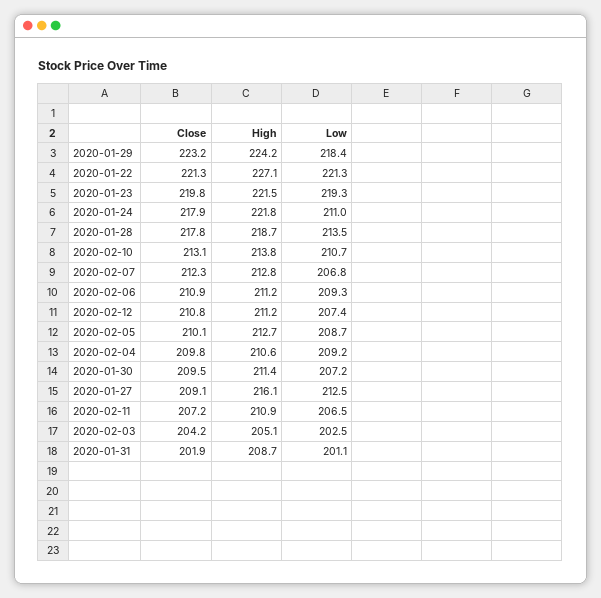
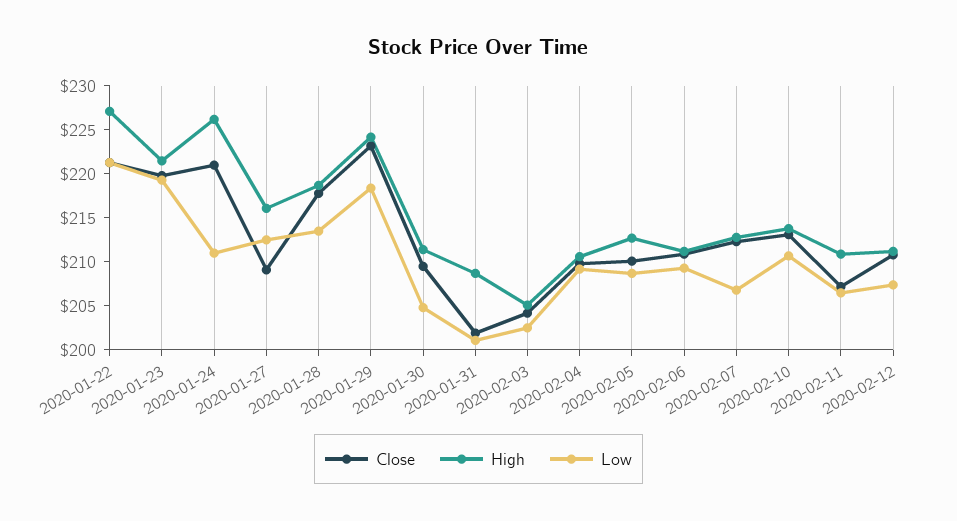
  {
    "Close": {
      "2020-01-29": 223.2,
      "2020-01-22": 221.3,
      "2020-01-23": 219.8,
-     "2020-01-24": 217.9,
+     "2020-01-24": 221,
      "2020-01-28": 217.8,
      "2020-02-10": 213.1,
      "2020-02-07": 212.3,
      "2020-02-06": 210.9,
      "2020-02-12": 210.8,
      "2020-02-05": 210.1,
      "2020-02-04": 209.8,
      "2020-01-30": 209.5,
      "2020-01-27": 209.1,
      "2020-02-11": 207.2,
      "2020-02-03": 204.2,
      "2020-01-31": 201.9
    },
    "High": {
      "2020-01-29": 224.2,
      "2020-01-22": 227.1,
      "2020-01-23": 221.5,
-     "2020-01-24": 221.8,
+     "2020-01-24": 226,
      "2020-01-28": 218.7,
      "2020-02-10": 213.8,
      "2020-02-07": 212.8,
      "2020-02-06": 211.2,
      "2020-02-12": 211.2,
      "2020-02-05": 212.7,
      "2020-02-04": 210.6,
      "2020-01-30": 211.4,
      "2020-01-27": 216.1,
      "2020-02-11": 210.9,
      "2020-02-03": 205.1,
      "2020-01-31": 208.7
    },
    "Low": {
      "2020-01-29": 218.4,
      "2020-01-22": 221.3,
      "2020-01-23": 219.3,
      "2020-01-24": 211,
      "2020-01-28": 213.5,
      "2020-02-10": 210.7,
      "2020-02-07": 206.8,
      "2020-02-06": 209.3,
      "2020-02-12": 207.4,
      "2020-02-05": 208.7,
      "2020-02-04": 209.2,
-     "2020-01-30": 207.2,
+     "2020-01-30": 205,
      "2020-01-27": 212.5,
      "2020-02-11": 206.5,
      "2020-02-03": 202.5,
      "2020-01-31": 201.1
    }
  }

